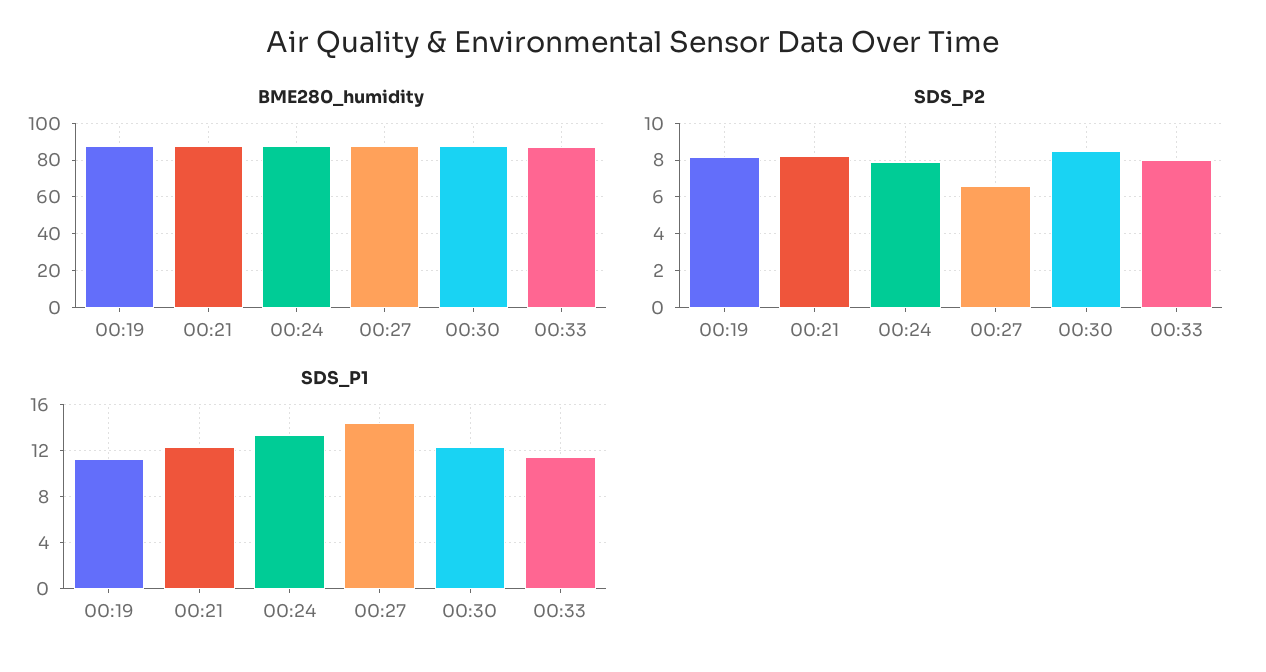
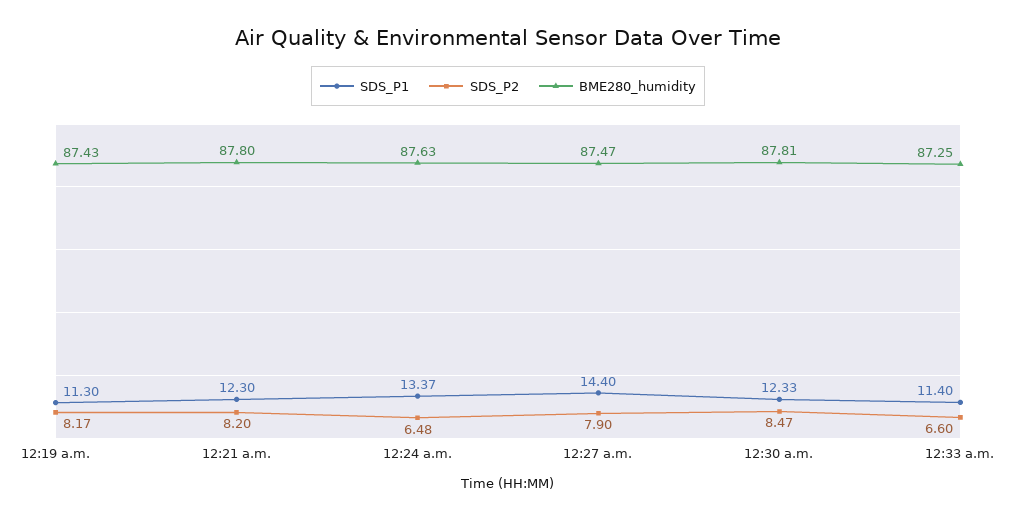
  {
    "BME280_humidity": {
      "00:19": 87.43,
      "00:21": 87.8,
      "00:24": 87.63,
      "00:27": 87.47,
      "00:30": 87.81,
      "00:33": 87.25
    },
    "SDS_P2": {
      "00:19": 8.17,
      "00:21": 8.2,
-     "00:24": 8,
+     "00:24": 6.48,
-     "00:27": 6.5,
+     "00:27": 7.9,
      "00:30": 8.47,
-     "00:33": 8
+     "00:33": 6.6
    },
    "SDS_P1": {
      "00:19": 11.3,
      "00:21": 12.3,
      "00:24": 13.37,
      "00:27": 14.4,
      "00:30": 12.33,
      "00:33": 11.4
    }
  }

